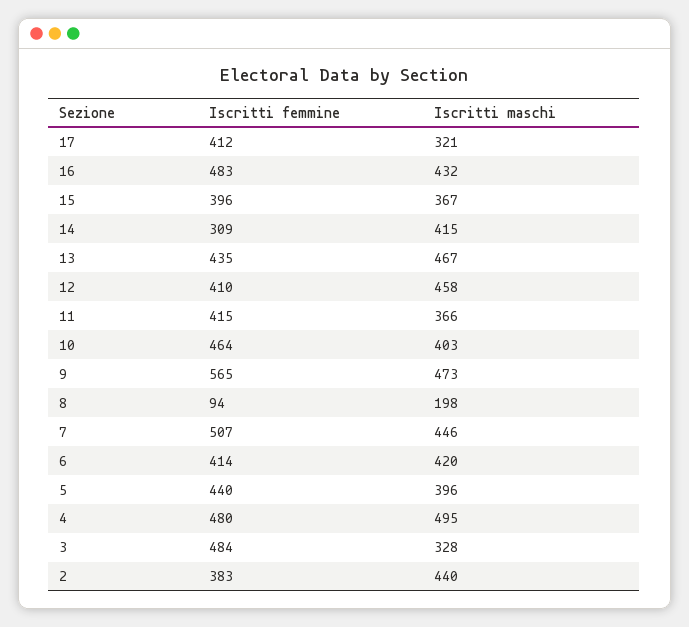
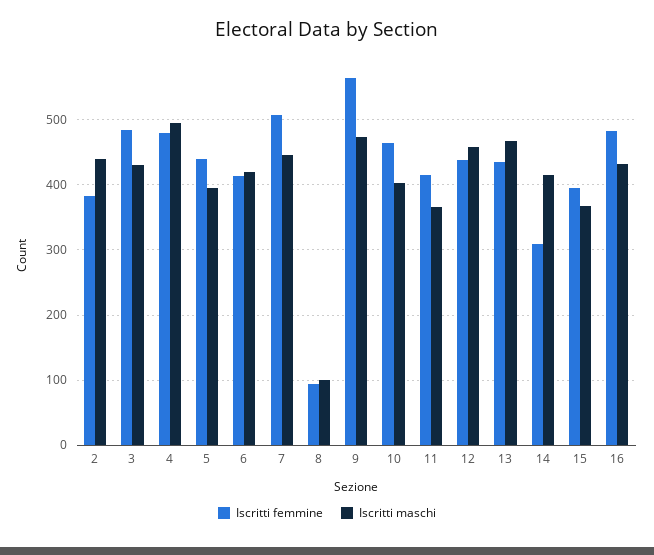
  {
    "Iscritti femmine": {
-     "17": 412,
      "16": 483,
      "15": 396,
      "14": 309,
      "13": 435,
-     "12": 410,
+     "12": 440,
      "11": 415,
      "10": 464,
      "9": 565,
      "8": 94,
      "7": 507,
      "6": 414,
      "5": 440,
      "4": 480,
      "3": 484,
      "2": 383
    },
    "Iscritti maschi": {
-     "17": 321,
      "16": 432,
      "15": 367,
      "14": 415,
      "13": 467,
      "12": 458,
      "11": 366,
      "10": 403,
      "9": 473,
-     "8": 198,
+     "8": 100,
      "7": 446,
      "6": 420,
      "5": 396,
      "4": 495,
-     "3": 328,
+     "3": 430,
      "2": 440
    }
  }

